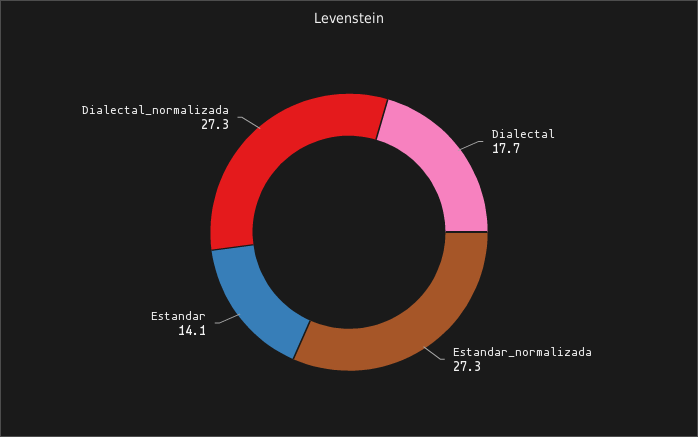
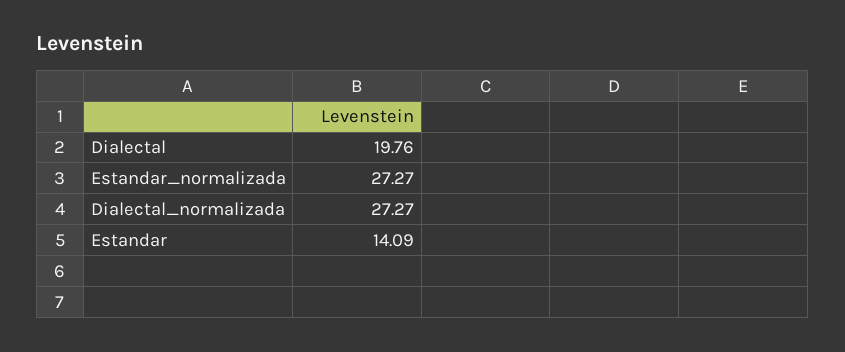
  {
-   "Dialectal": 17.7,
+   "Dialectal": 19.76,
    "Estandar_normalizada": 27.27,
    "Estandar": 14.09,
    "Dialectal_normalizada": 27.27
  }

